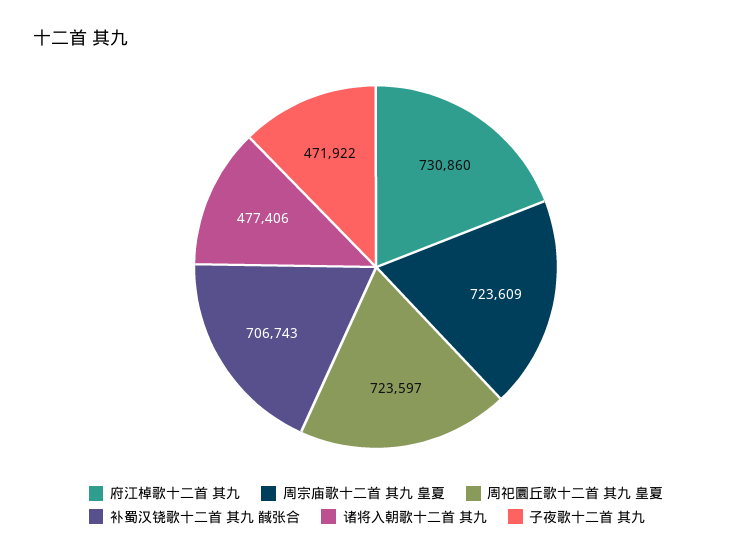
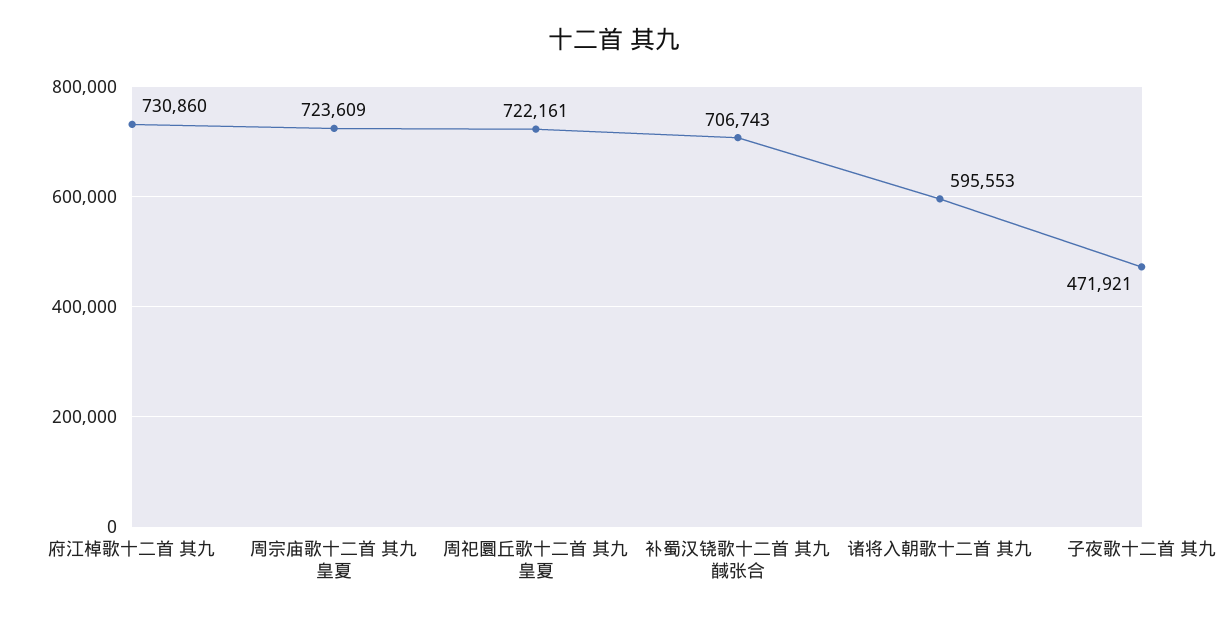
  {
    "府江棹歌十二首 其九": 730860,
    "周宗庙歌十二首 其九 皇夏": 723609,
-   "周祀圜丘歌十二首 其九 皇夏": 723597,
+   "周祀圜丘歌十二首 其九 皇夏": 722161,
    "补蜀汉铙歌十二首 其九 馘张合": 706743,
-   "诸将入朝歌十二首 其九": 477406,
+   "诸将入朝歌十二首 其九": 595553,
-   "子夜歌十二首 其九": 471922
+   "子夜歌十二首 其九": 471921
  }

